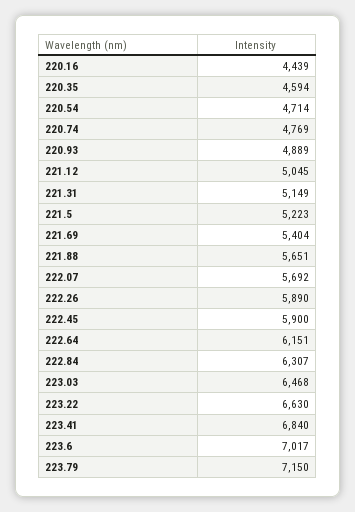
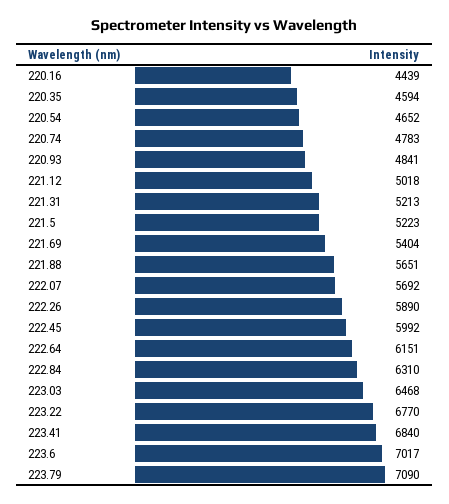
  {
    "220.16": 4439,
    "220.35": 4594,
-   "220.54": 4714,
+   "220.54": 4652,
-   "220.74": 4769,
+   "220.74": 4783,
-   "220.93": 4889,
+   "220.93": 4841,
-   "221.12": 5045,
+   "221.12": 5018,
-   "221.31": 5149,
+   "221.31": 5213,
    "221.5": 5223,
    "221.69": 5404,
    "221.88": 5651,
    "222.07": 5692,
    "222.26": 5890,
-   "222.45": 5900,
+   "222.45": 5992,
    "222.64": 6151,
-   "222.84": 6307,
+   "222.84": 6310,
    "223.03": 6468,
-   "223.22": 6630,
+   "223.22": 6770,
    "223.41": 6840,
    "223.6": 7017,
-   "223.79": 7150
+   "223.79": 7090
  }

